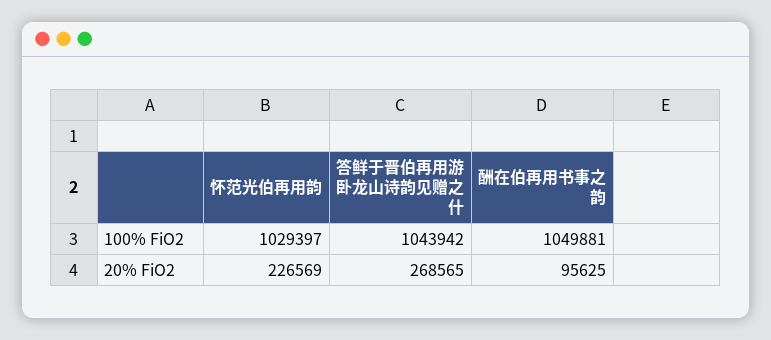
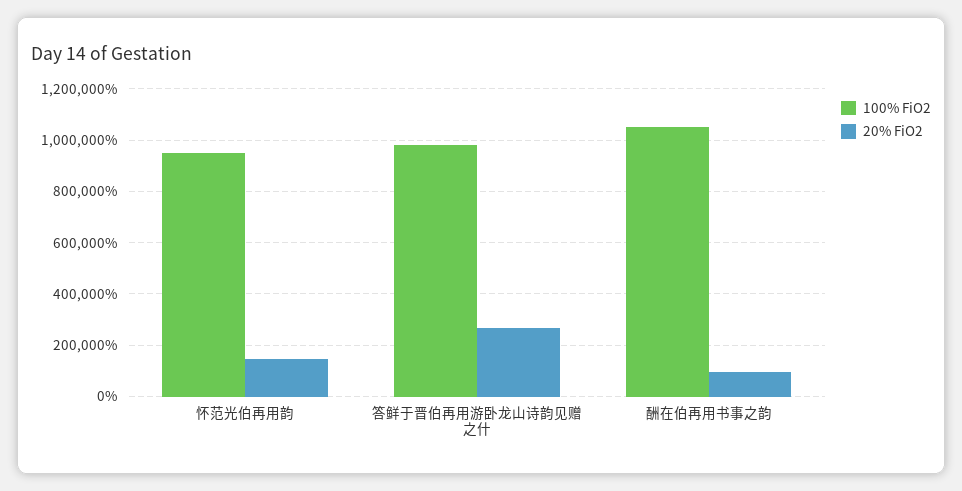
  {
    "100% FiO2": {
-     "怀范光伯再用韵": 1029397,
+     "怀范光伯再用韵": 950000,
-     "答鲜于晋伯再用游卧龙山诗韵见赠之什": 1043942,
+     "答鲜于晋伯再用游卧龙山诗韵见赠之什": 975000,
      "酬在伯再用书事之韵": 1049881
    },
    "20% FiO2": {
-     "怀范光伯再用韵": 226569,
+     "怀范光伯再用韵": 150000,
      "答鲜于晋伯再用游卧龙山诗韵见赠之什": 268565,
      "酬在伯再用书事之韵": 95625
    }
  }

